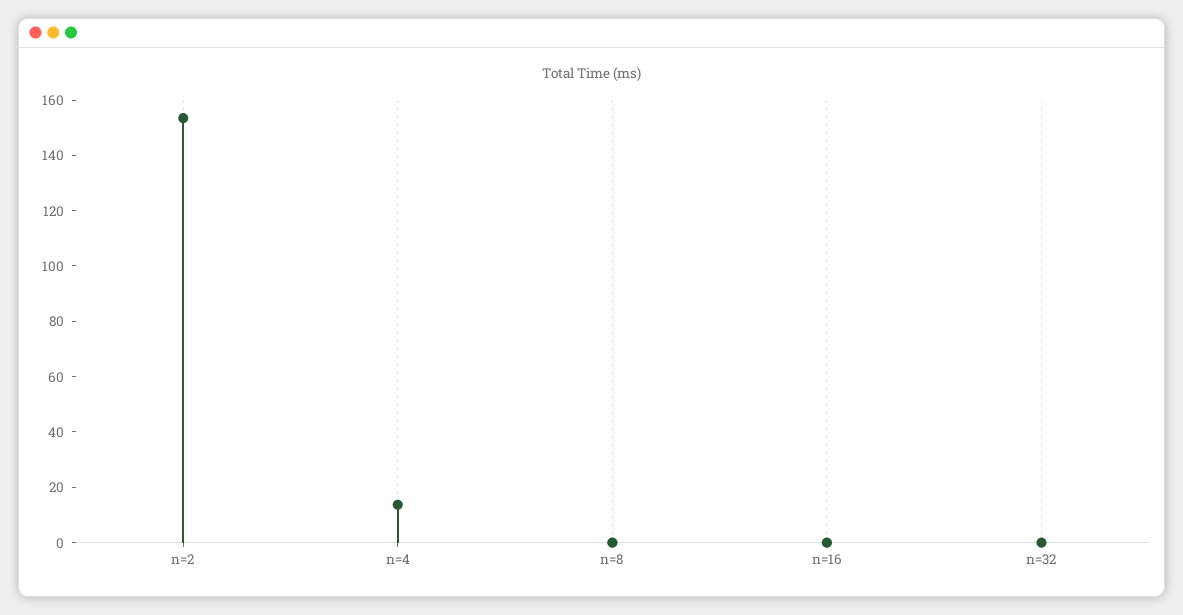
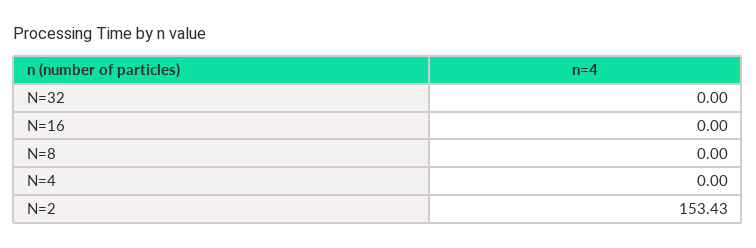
  {
    "n=2": 153.43,
-   "n=4": 15,
+   "n=4": 0,
    "n=8": 0,
    "n=16": 0,
    "n=32": 0
  }

